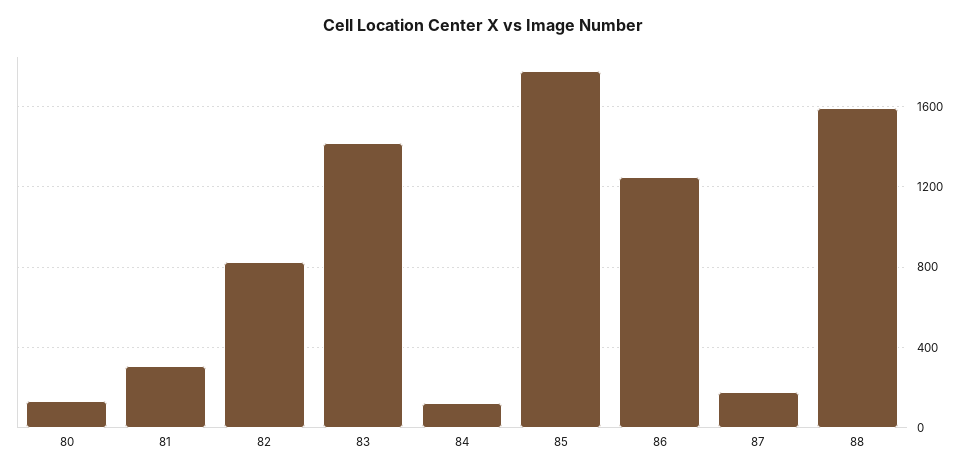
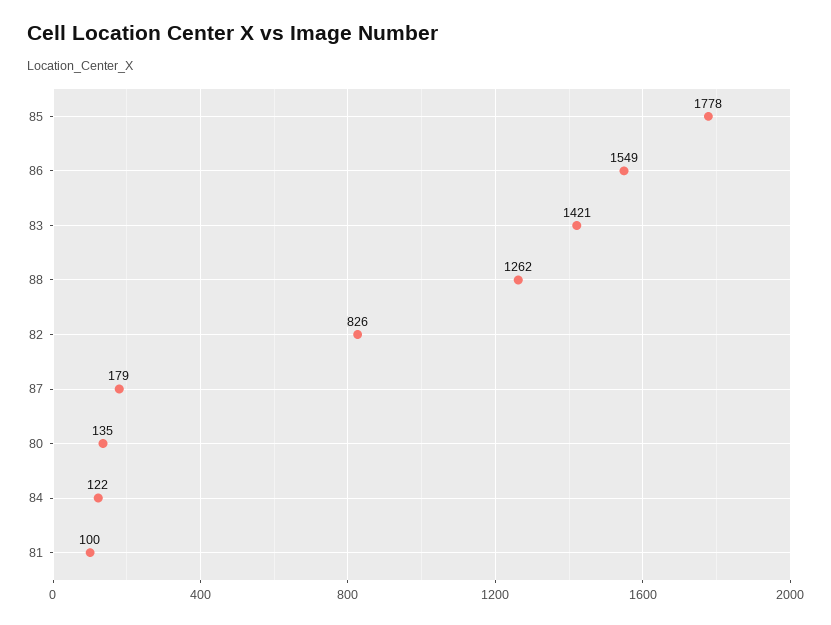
  {
    "80": 135,
-   "81": 300,
+   "81": 100,
    "82": 826,
    "83": 1421,
    "84": 122,
    "85": 1778,
-   "86": 1250,
+   "86": 1549,
    "87": 179,
-   "88": 1600
+   "88": 1262
  }

